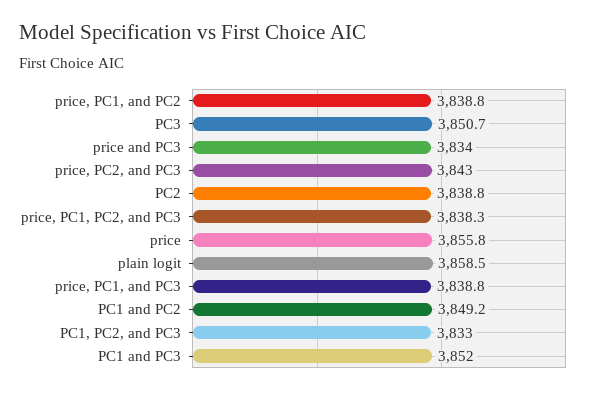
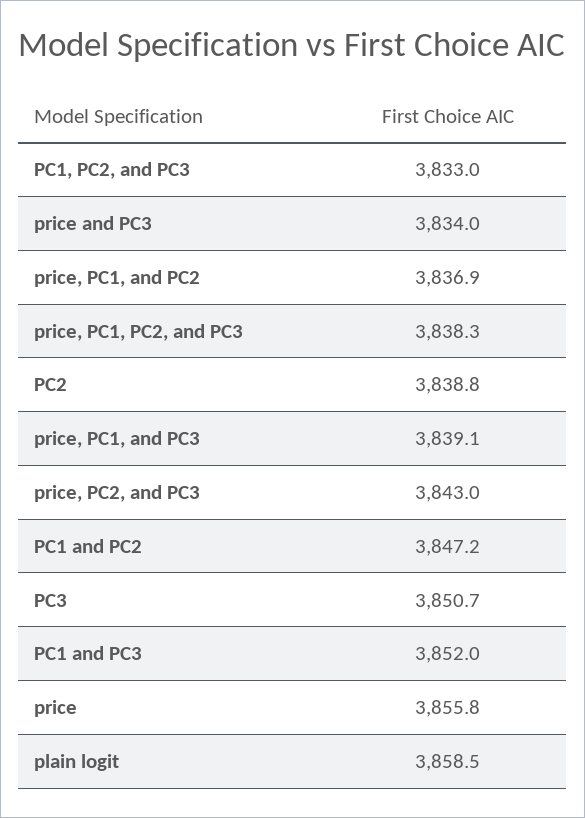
  {
-   "price, PC1, and PC2": 3838.8,
+   "price, PC1, and PC2": 3836.9,
    "PC3": 3850.7,
    "price and PC3": 3834,
    "price, PC2, and PC3": 3843,
    "PC2": 3838.8,
    "price, PC1, PC2, and PC3": 3838.3,
    "price": 3855.8,
    "plain logit": 3858.5,
-   "price, PC1, and PC3": 3838.8,
+   "price, PC1, and PC3": 3839.1,
-   "PC1 and PC2": 3849.2,
+   "PC1 and PC2": 3847.2,
    "PC1, PC2, and PC3": 3833,
    "PC1 and PC3": 3852
  }

